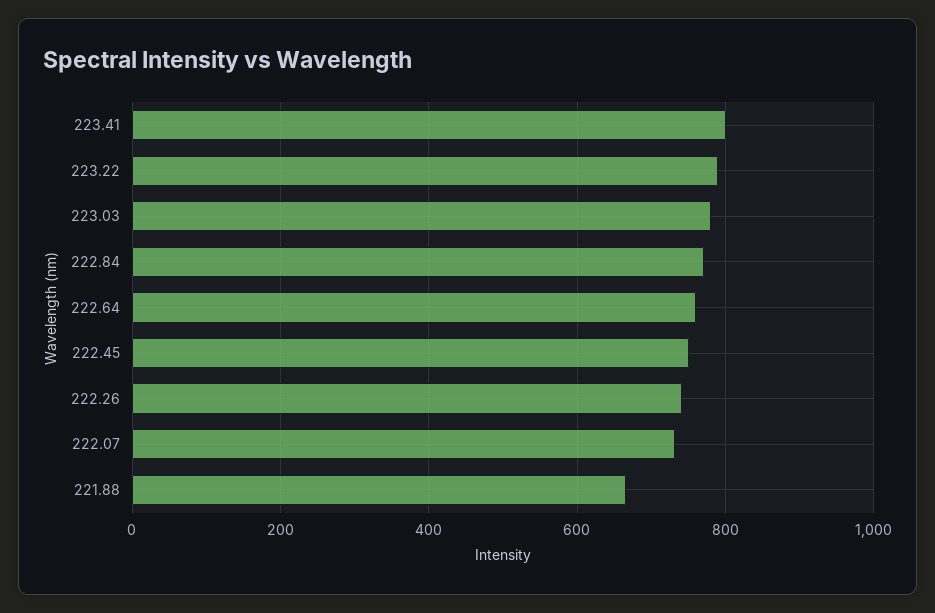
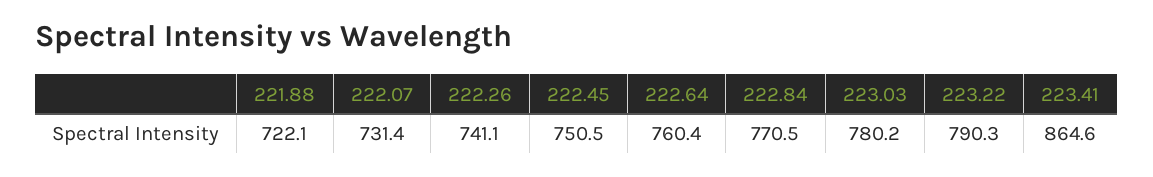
  {
-   "223.41": 800,
+   "223.41": 864.6,
    "223.22": 790.3,
    "223.03": 780.2,
    "222.84": 770.5,
    "222.64": 760.4,
    "222.45": 750.5,
    "222.26": 741.1,
    "222.07": 731.4,
-   "221.88": 660
+   "221.88": 722.1
  }

